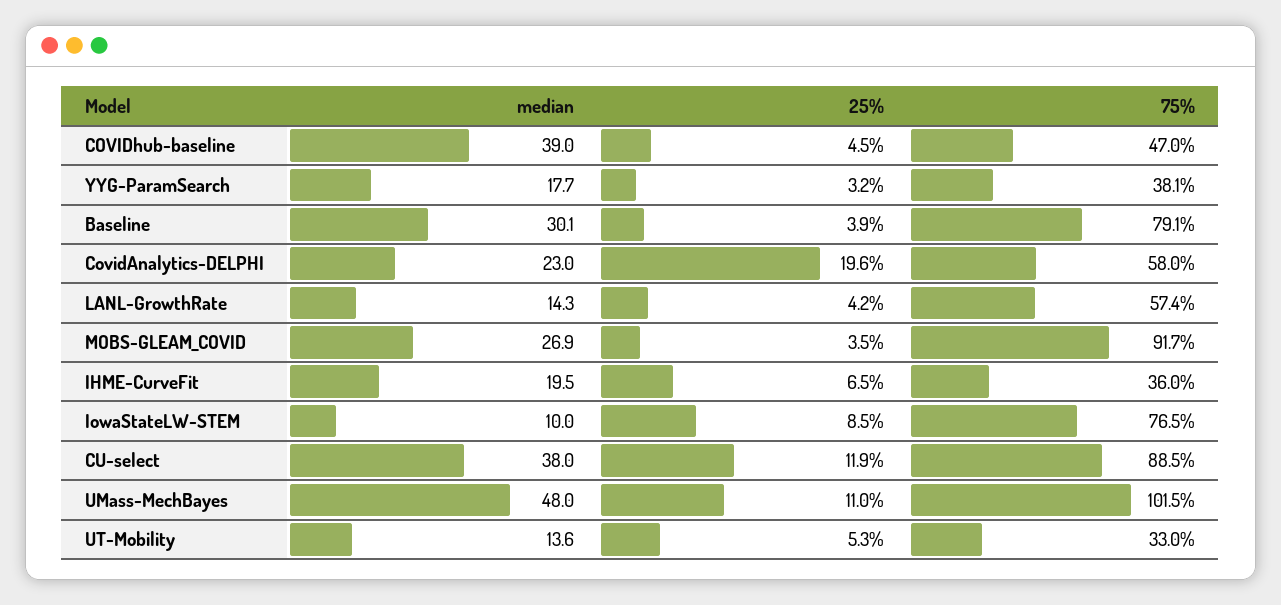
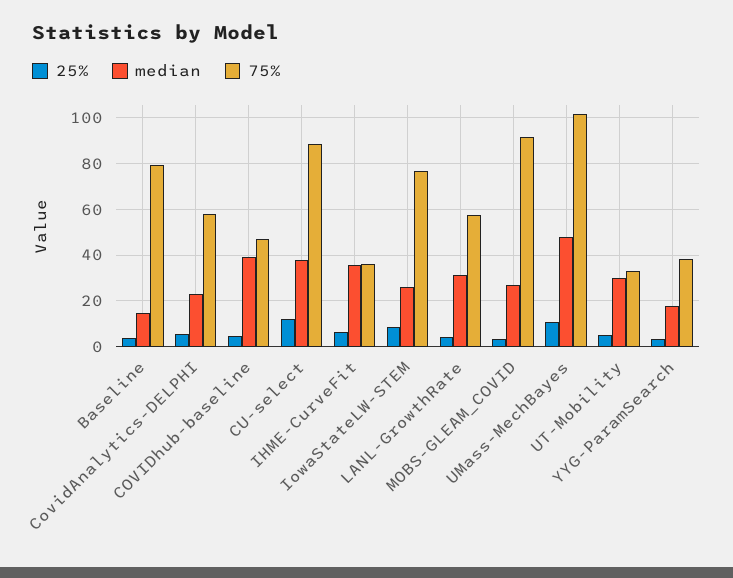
  {
    "median": {
      "COVIDhub-baseline": 39,
      "YYG-ParamSearch": 17.7,
-     "Baseline": 30.1,
+     "Baseline": 15,
      "CovidAnalytics-DELPHI": 23,
-     "LANL-GrowthRate": 14.3,
+     "LANL-GrowthRate": 30,
      "MOBS-GLEAM_COVID": 26.9,
-     "IHME-CurveFit": 19.5,
+     "IHME-CurveFit": 35,
-     "IowaStateLW-STEM": 10,
+     "IowaStateLW-STEM": 25,
      "CU-select": 38,
      "UMass-MechBayes": 48,
-     "UT-Mobility": 13.6
+     "UT-Mobility": 30
    },
    "25%": {
      "COVIDhub-baseline": 4.5,
      "YYG-ParamSearch": 3.2,
      "Baseline": 3.9,
-     "CovidAnalytics-DELPHI": 19.6,
+     "CovidAnalytics-DELPHI": 5,
      "LANL-GrowthRate": 4.2,
      "MOBS-GLEAM_COVID": 3.5,
      "IHME-CurveFit": 6.5,
      "IowaStateLW-STEM": 8.5,
      "CU-select": 11.9,
      "UMass-MechBayes": 11,
      "UT-Mobility": 5.3
    },
    "75%": {
      "COVIDhub-baseline": 47,
      "YYG-ParamSearch": 38.1,
      "Baseline": 79.1,
      "CovidAnalytics-DELPHI": 58,
      "LANL-GrowthRate": 57.4,
      "MOBS-GLEAM_COVID": 91.7,
      "IHME-CurveFit": 36,
      "IowaStateLW-STEM": 76.5,
      "CU-select": 88.5,
      "UMass-MechBayes": 101.5,
      "UT-Mobility": 33
    }
  }

